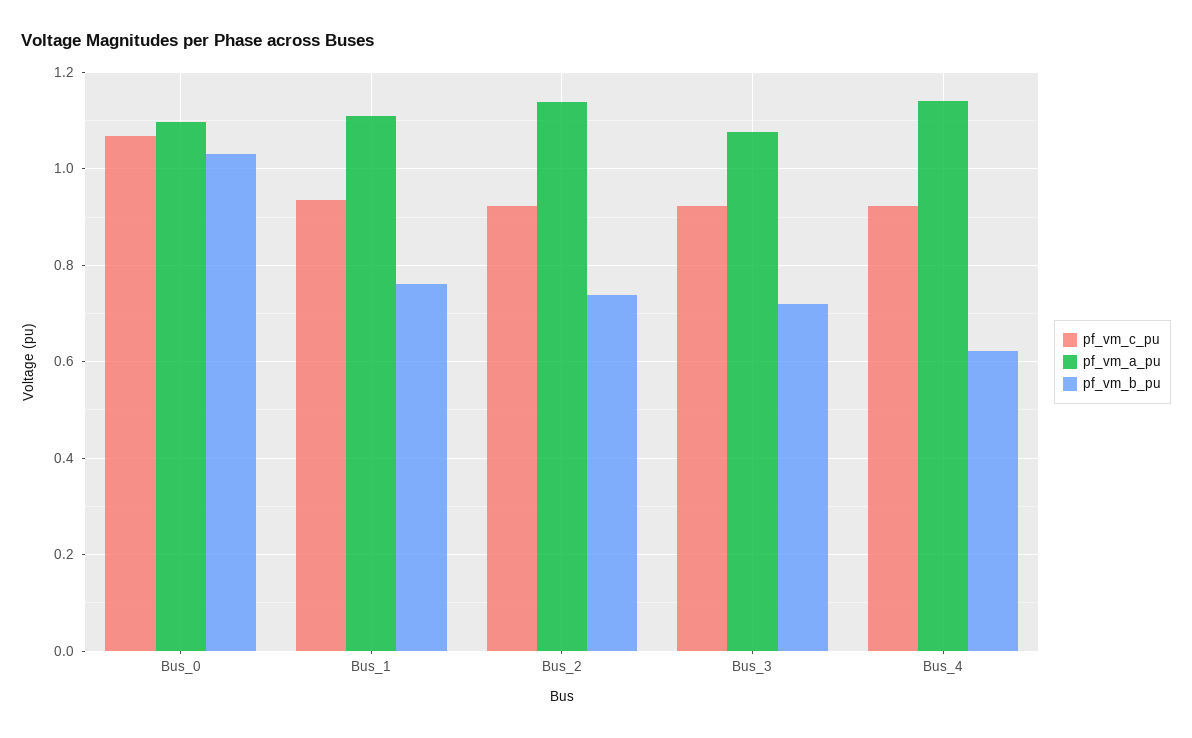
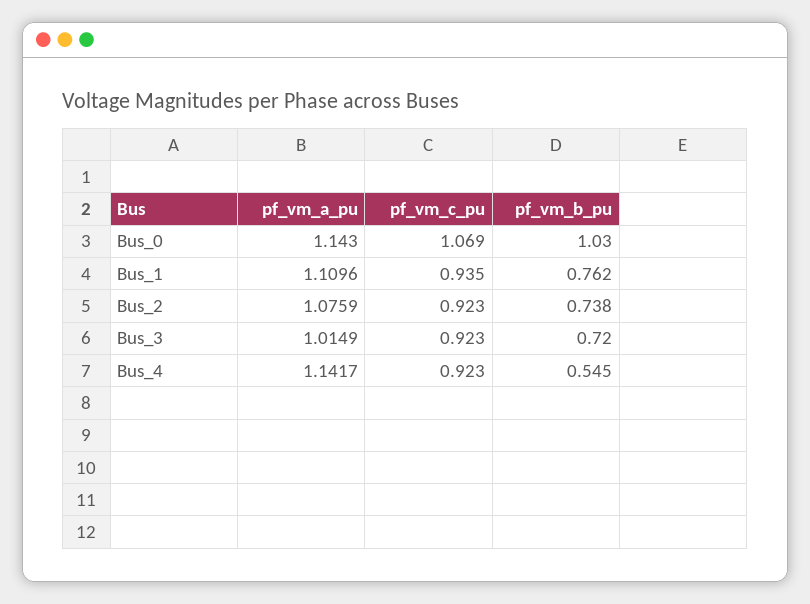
  {
    "pf_vm_c_pu": {
      "Bus_0": 1.069,
      "Bus_1": 0.935,
      "Bus_2": 0.923,
      "Bus_3": 0.923,
      "Bus_4": 0.923
    },
    "pf_vm_a_pu": {
-     "Bus_0": 1.1,
+     "Bus_0": 1.143,
      "Bus_1": 1.1096,
-     "Bus_2": 1.14,
+     "Bus_2": 1.0759,
-     "Bus_3": 1.08,
+     "Bus_3": 1.0149,
      "Bus_4": 1.1417
    },
    "pf_vm_b_pu": {
      "Bus_0": 1.03,
      "Bus_1": 0.762,
      "Bus_2": 0.738,
      "Bus_3": 0.72,
-     "Bus_4": 0.62
+     "Bus_4": 0.545
    }
  }

